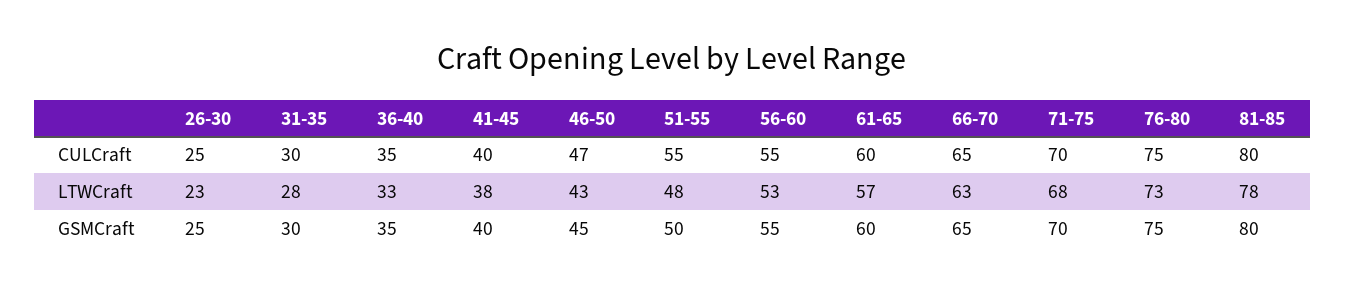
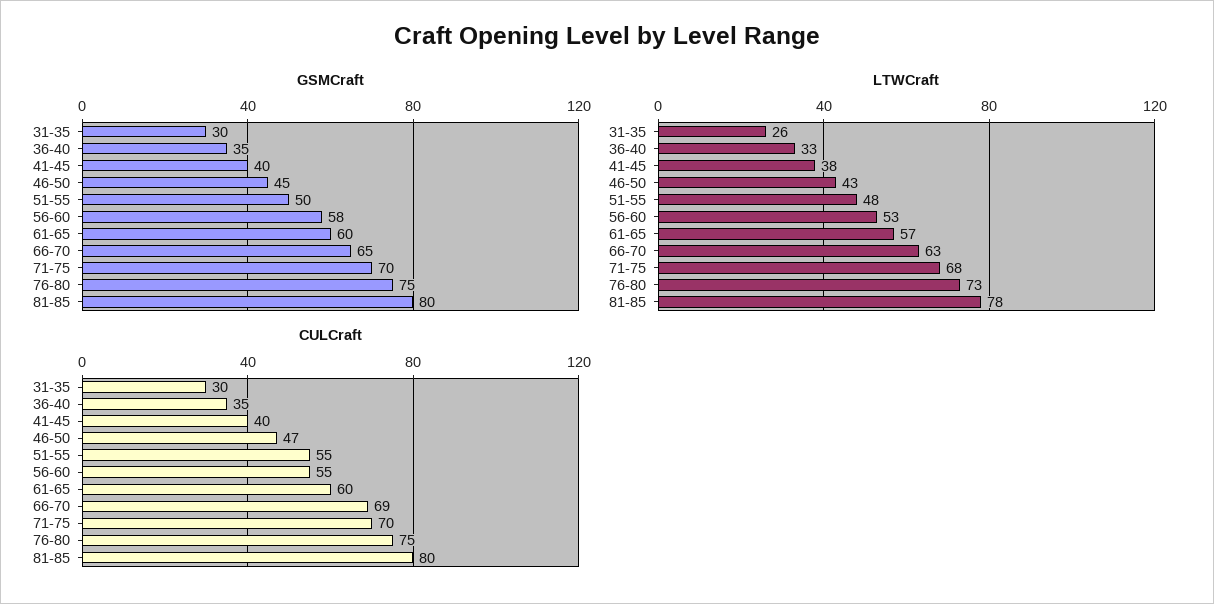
  {
    "CULCraft": {
-     "26-30": 25,
      "31-35": 30,
      "36-40": 35,
      "41-45": 40,
      "46-50": 47,
      "51-55": 55,
      "56-60": 55,
      "61-65": 60,
-     "66-70": 65,
+     "66-70": 69,
      "71-75": 70,
      "76-80": 75,
      "81-85": 80
    },
    "LTWCraft": {
-     "26-30": 23,
-     "31-35": 28,
+     "31-35": 26,
      "36-40": 33,
      "41-45": 38,
      "46-50": 43,
      "51-55": 48,
      "56-60": 53,
      "61-65": 57,
      "66-70": 63,
      "71-75": 68,
      "76-80": 73,
      "81-85": 78
    },
    "GSMCraft": {
-     "26-30": 25,
      "31-35": 30,
      "36-40": 35,
      "41-45": 40,
      "46-50": 45,
      "51-55": 50,
-     "56-60": 55,
+     "56-60": 58,
      "61-65": 60,
      "66-70": 65,
      "71-75": 70,
      "76-80": 75,
      "81-85": 80
    }
  }

